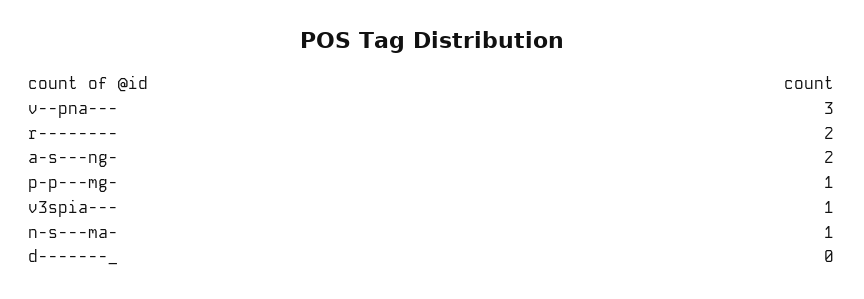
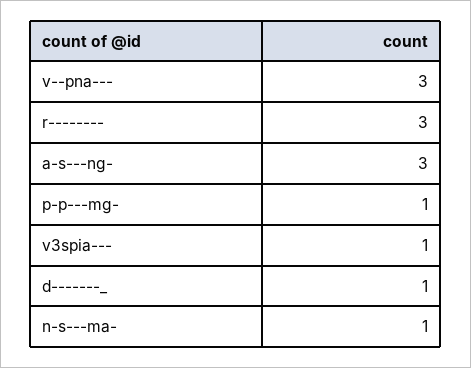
  {
    "v--pna---": 3,
-   "r--------": 2,
+   "r--------": 3,
-   "a-s---ng-": 2,
+   "a-s---ng-": 3,
    "p-p---mg-": 1,
    "v3spia---": 1,
    "n-s---ma-": 1,
-   "d-------_": 0
+   "d-------_": 1
  }

